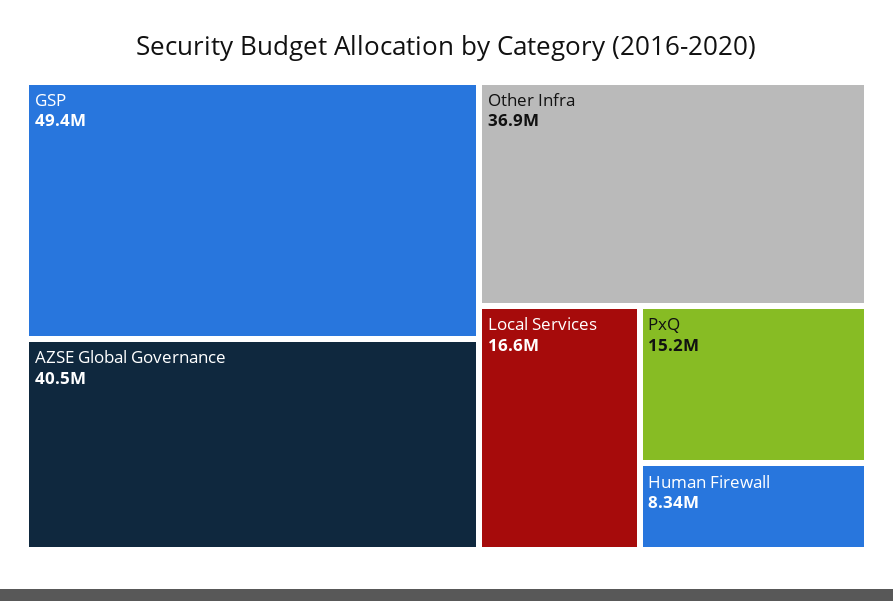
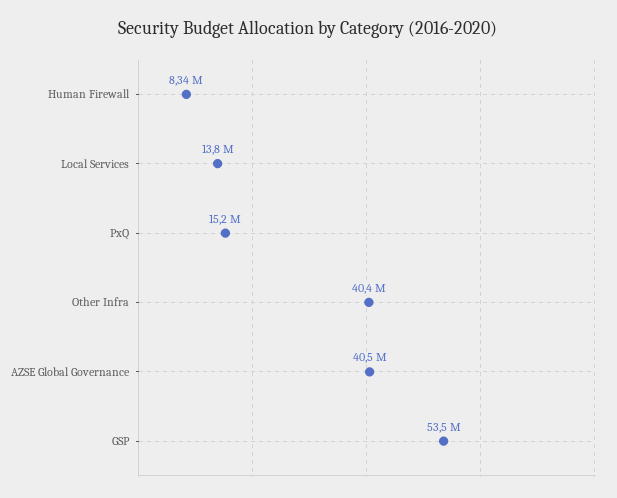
  {
-   "GSP": 49400000,
+   "GSP": 53500000,
    "AZSE Global Governance": 40500000,
-   "Other Infra": 36900000,
+   "Other Infra": 40400000,
-   "Local Services": 16600000,
+   "Local Services": 13800000,
    "PxQ": 15200000,
    "Human Firewall": 8340000
  }

